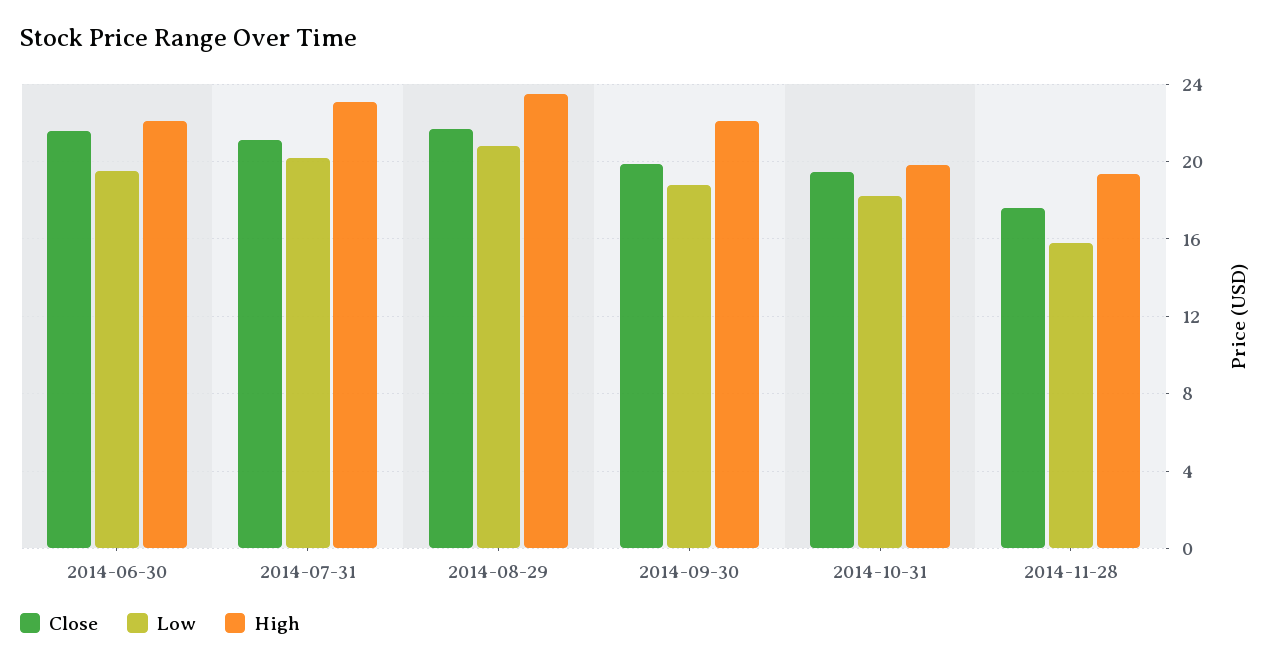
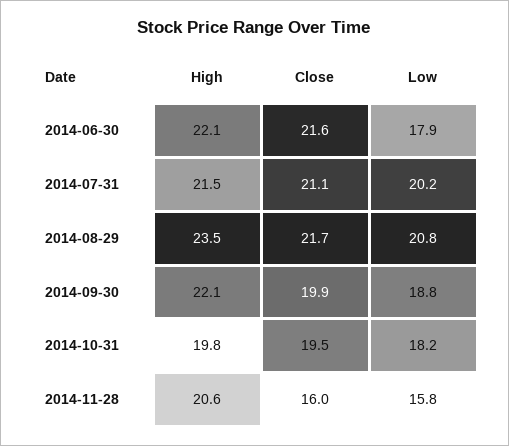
  {
    "Close": {
      "2014-06-30": 21.6,
      "2014-07-31": 21.1,
      "2014-08-29": 21.7,
      "2014-09-30": 19.9,
      "2014-10-31": 19.5,
-     "2014-11-28": 17.5
+     "2014-11-28": 16
    },
    "Low": {
-     "2014-06-30": 19.5,
+     "2014-06-30": 17.9,
      "2014-07-31": 20.2,
      "2014-08-29": 20.8,
      "2014-09-30": 18.8,
      "2014-10-31": 18.2,
      "2014-11-28": 15.8
    },
    "High": {
      "2014-06-30": 22.1,
-     "2014-07-31": 23,
+     "2014-07-31": 21.5,
      "2014-08-29": 23.5,
      "2014-09-30": 22.1,
      "2014-10-31": 19.8,
-     "2014-11-28": 19.5
+     "2014-11-28": 20.6
    }
  }

